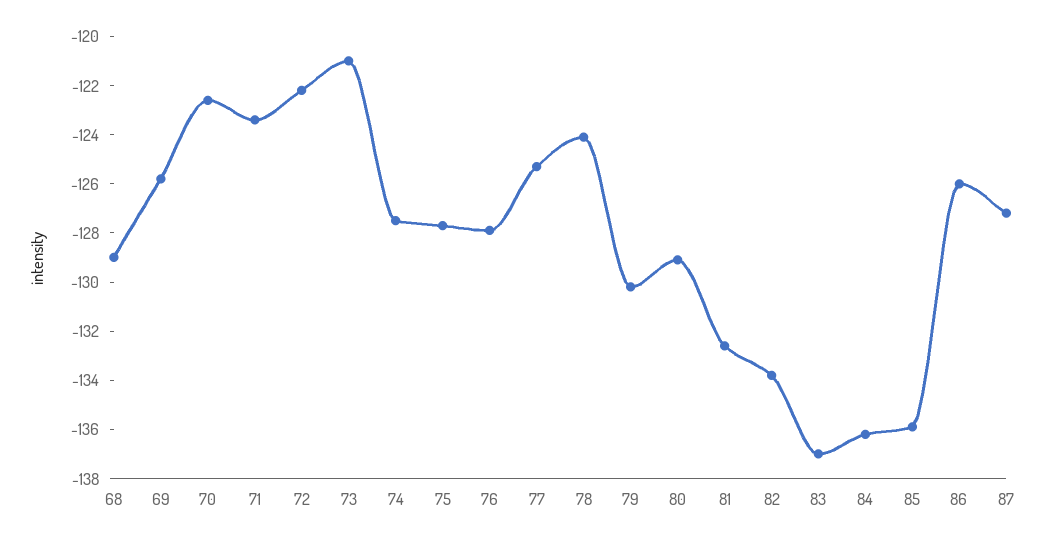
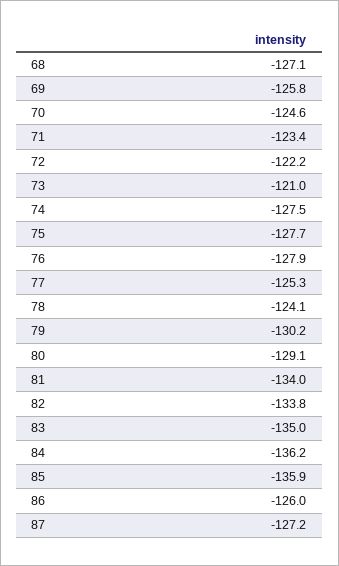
  {
-   "68": -129,
+   "68": -127.1,
    "69": -125.8,
-   "70": -122.5,
+   "70": -124.6,
    "71": -123.4,
    "72": -122.2,
    "73": -121,
    "74": -127.5,
    "75": -127.7,
    "76": -127.9,
    "77": -125.3,
    "78": -124.1,
    "79": -130.2,
    "80": -129.1,
-   "81": -132.5,
+   "81": -134,
    "82": -133.8,
-   "83": -137,
+   "83": -135,
    "84": -136.2,
    "85": -135.9,
    "86": -126,
    "87": -127.2
  }

